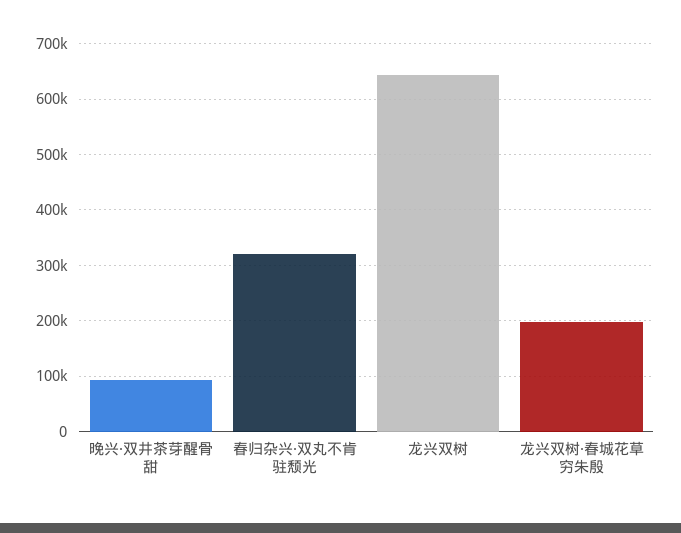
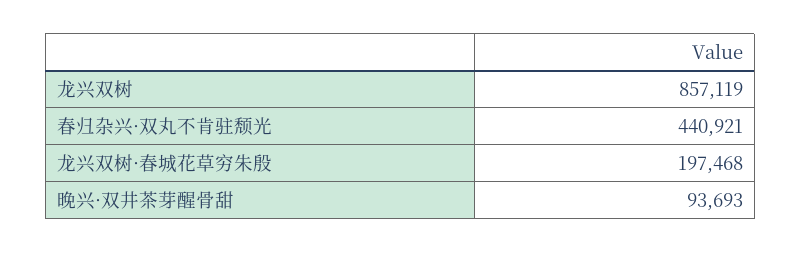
  {
    "晚兴·双井茶芽醒骨甜": 93693,
-   "春归杂兴·双丸不肯驻颓光": 320000,
+   "春归杂兴·双丸不肯驻颓光": 440921,
-   "龙兴双树": 640000,
+   "龙兴双树": 857119,
    "龙兴双树·春城花草穷朱殷": 197468
  }

